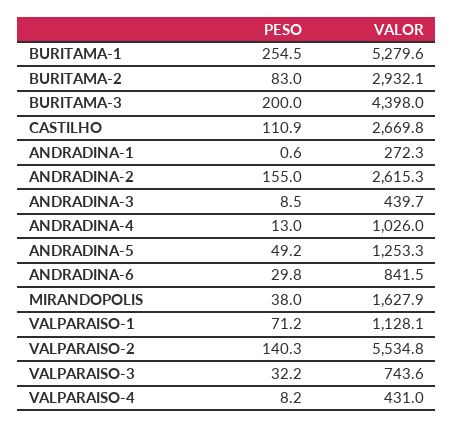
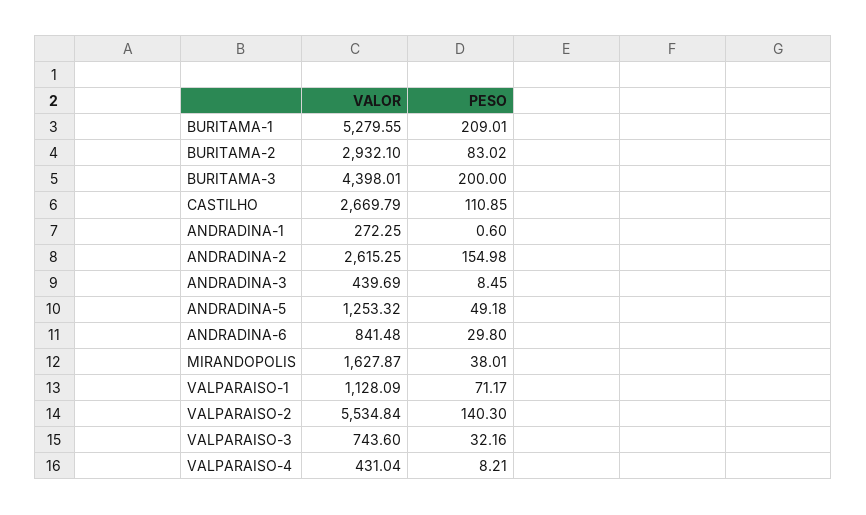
  {
    "PESO": {
-     "BURITAMA-1": 254.5,
+     "BURITAMA-1": 209.01,
      "BURITAMA-2": 83.02,
      "BURITAMA-3": 200,
      "CASTILHO": 110.85,
      "ANDRADINA-1": 0.6,
      "ANDRADINA-2": 154.98,
      "ANDRADINA-3": 8.45,
-     "ANDRADINA-4": 13,
      "ANDRADINA-5": 49.18,
      "ANDRADINA-6": 29.8,
      "MIRANDOPOLIS": 38.01,
      "VALPARAISO-1": 71.17,
      "VALPARAISO-2": 140.3,
      "VALPARAISO-3": 32.16,
      "VALPARAISO-4": 8.21
    },
    "VALOR": {
      "BURITAMA-1": 5279.55,
      "BURITAMA-2": 2932.1,
      "BURITAMA-3": 4398.01,
      "CASTILHO": 2669.79,
      "ANDRADINA-1": 272.25,
      "ANDRADINA-2": 2615.25,
      "ANDRADINA-3": 439.69,
-     "ANDRADINA-4": 1026,
      "ANDRADINA-5": 1253.32,
      "ANDRADINA-6": 841.48,
      "MIRANDOPOLIS": 1627.87,
      "VALPARAISO-1": 1128.09,
      "VALPARAISO-2": 5534.84,
      "VALPARAISO-3": 743.6,
      "VALPARAISO-4": 431.04
    }
  }

